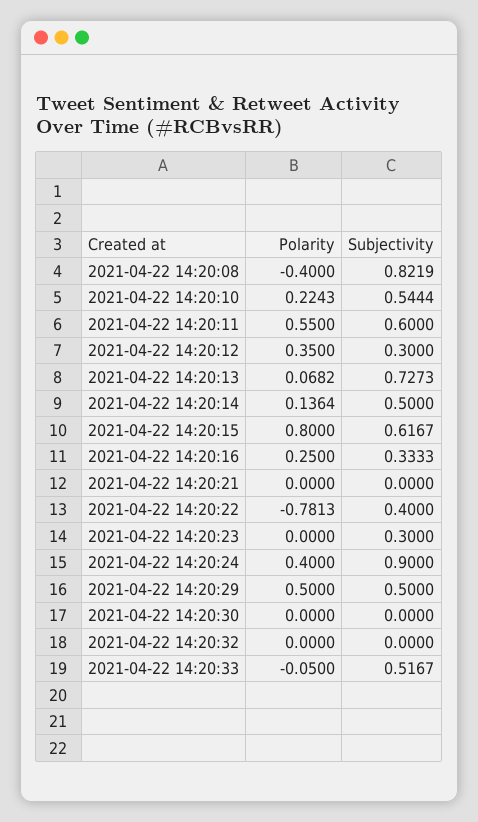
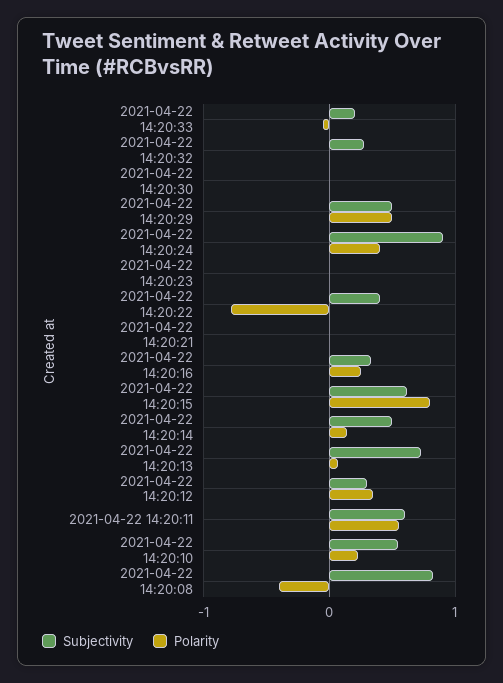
  {
    "Polarity": {
      "2021-04-22 14:20:08": -0.4,
      "2021-04-22 14:20:10": 0.2243,
      "2021-04-22 14:20:11": 0.55,
      "2021-04-22 14:20:12": 0.35,
      "2021-04-22 14:20:13": 0.0682,
      "2021-04-22 14:20:14": 0.1364,
      "2021-04-22 14:20:15": 0.8,
      "2021-04-22 14:20:16": 0.25,
      "2021-04-22 14:20:21": 0,
      "2021-04-22 14:20:22": -0.7813,
      "2021-04-22 14:20:23": 0,
      "2021-04-22 14:20:24": 0.4,
      "2021-04-22 14:20:29": 0.5,
      "2021-04-22 14:20:30": 0,
      "2021-04-22 14:20:32": 0,
      "2021-04-22 14:20:33": -0.05
    },
    "Subjectivity": {
      "2021-04-22 14:20:08": 0.8219,
      "2021-04-22 14:20:10": 0.5444,
      "2021-04-22 14:20:11": 0.6,
      "2021-04-22 14:20:12": 0.3,
      "2021-04-22 14:20:13": 0.7273,
      "2021-04-22 14:20:14": 0.5,
      "2021-04-22 14:20:15": 0.6167,
      "2021-04-22 14:20:16": 0.3333,
      "2021-04-22 14:20:21": 0,
      "2021-04-22 14:20:22": 0.4,
-     "2021-04-22 14:20:23": 0.3,
+     "2021-04-22 14:20:23": 0,
      "2021-04-22 14:20:24": 0.9,
      "2021-04-22 14:20:29": 0.5,
      "2021-04-22 14:20:30": 0,
-     "2021-04-22 14:20:32": 0,
+     "2021-04-22 14:20:32": 0.3,
-     "2021-04-22 14:20:33": 0.5167
+     "2021-04-22 14:20:33": 0.2
    }
  }

